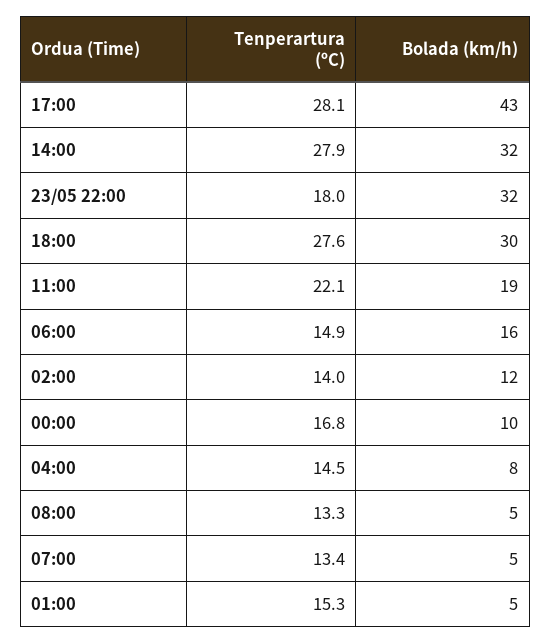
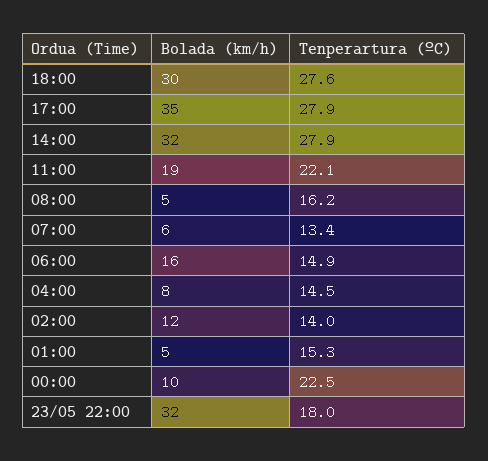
  {
    "Tenperartura (ºC)": {
-     "17:00": 28.1,
+     "17:00": 27.9,
      "14:00": 27.9,
      "23/05 22:00": 18,
      "18:00": 27.6,
      "11:00": 22.1,
      "06:00": 14.9,
      "02:00": 14,
-     "00:00": 16.8,
+     "00:00": 22.5,
      "04:00": 14.5,
-     "08:00": 13.3,
+     "08:00": 16.2,
      "07:00": 13.4,
      "01:00": 15.3
    },
    "Bolada (km/h)": {
-     "17:00": 43,
+     "17:00": 35,
      "14:00": 32,
      "23/05 22:00": 32,
      "18:00": 30,
      "11:00": 19,
      "06:00": 16,
      "02:00": 12,
      "00:00": 10,
      "04:00": 8,
      "08:00": 5,
-     "07:00": 5,
+     "07:00": 6,
      "01:00": 5
    }
  }

